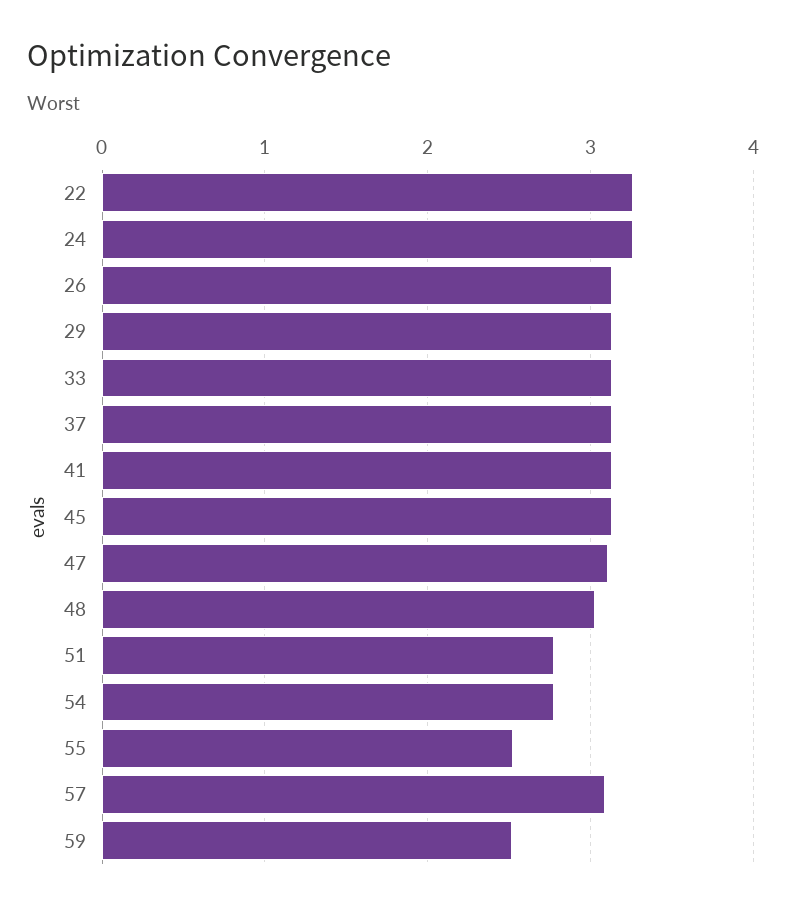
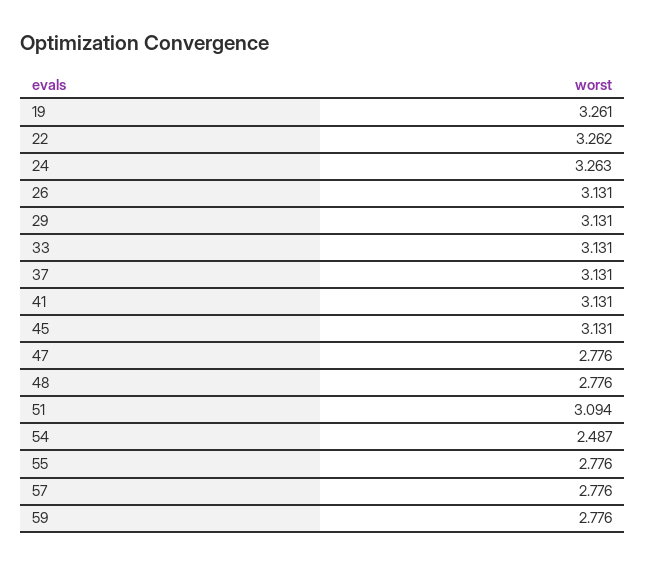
  {
    "22": 3.262,
    "24": 3.263,
    "26": 3.131,
    "29": 3.131,
    "33": 3.131,
    "37": 3.131,
    "41": 3.131,
    "45": 3.131,
-   "47": 3.1,
+   "47": 2.776,
-   "48": 3,
+   "48": 2.776,
-   "51": 2.8,
+   "51": 3.094,
-   "54": 2.8,
+   "54": 2.487,
-   "55": 2.5,
+   "55": 2.776,
-   "57": 3.1,
+   "57": 2.776,
-   "59": 2.5
+   "59": 2.776,
+   "19": 3.261
  }

